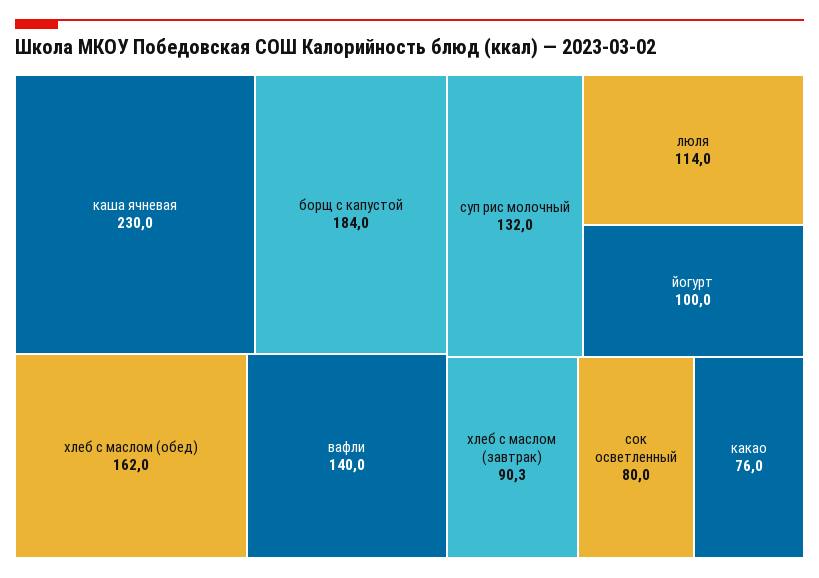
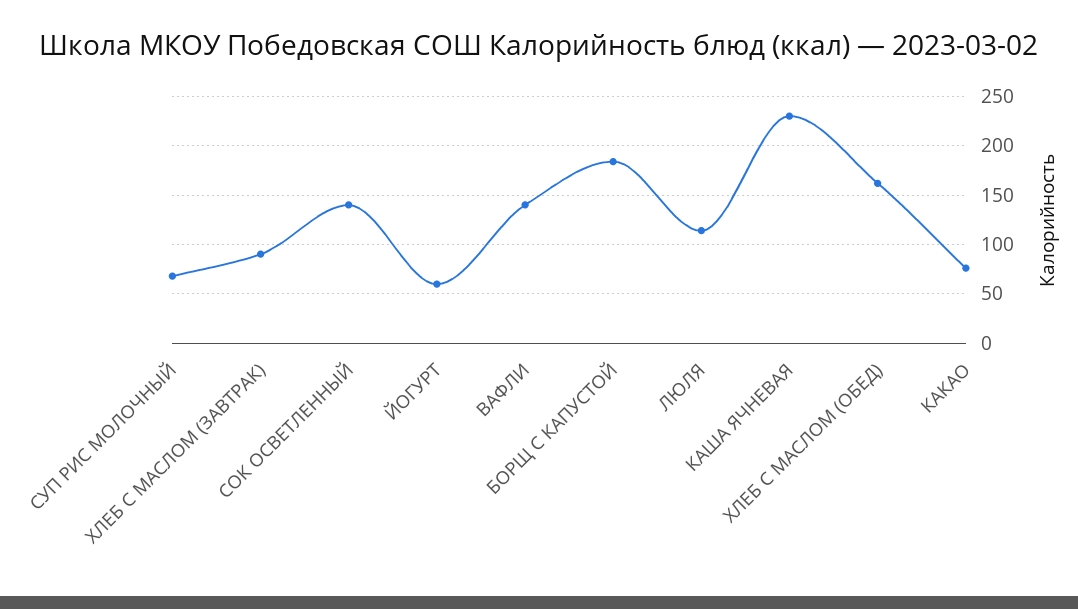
  {
    "каша ячневая": 230,
    "борщ с капустой": 184,
    "хлеб с маслом (обед)": 162,
    "вафли": 140,
-   "суп рис молочный": 132,
+   "суп рис молочный": 70,
    "люля": 114,
-   "йогурт": 100,
+   "йогурт": 60,
    "хлеб с маслом (завтрак)": 90.3,
-   "сок осветленный": 80,
+   "сок осветленный": 140,
    "какао": 76
  }

